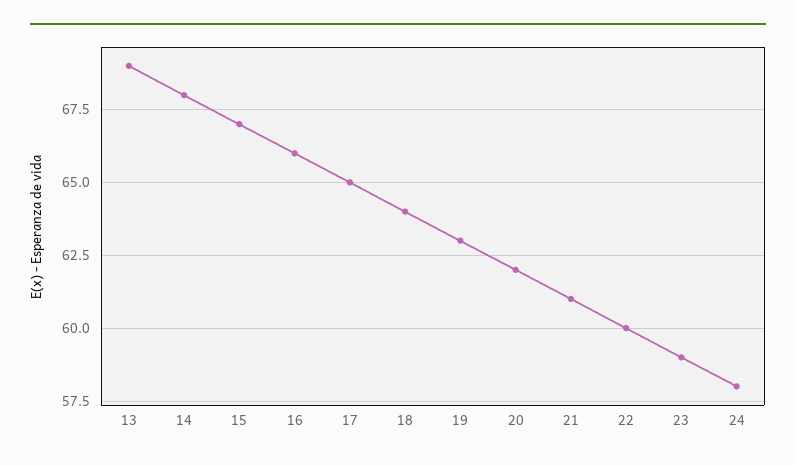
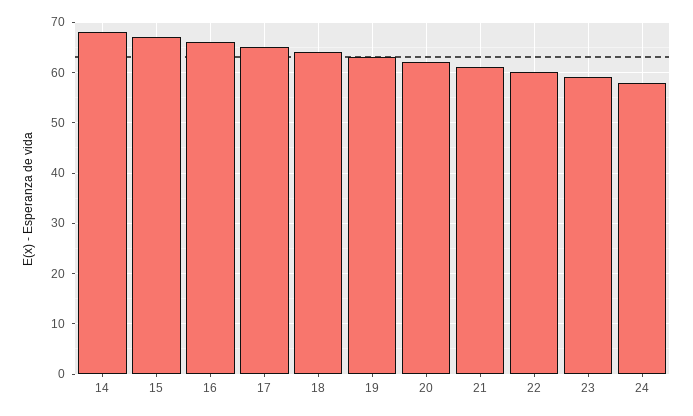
  {
-   "13": 69,
    "14": 68,
    "15": 67,
    "16": 66,
    "17": 65,
    "18": 64,
    "19": 63,
    "20": 62,
    "21": 61,
    "22": 60,
    "23": 59,
    "24": 58
  }

